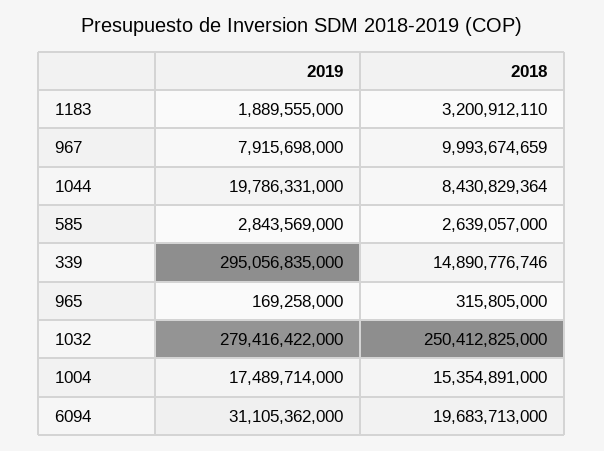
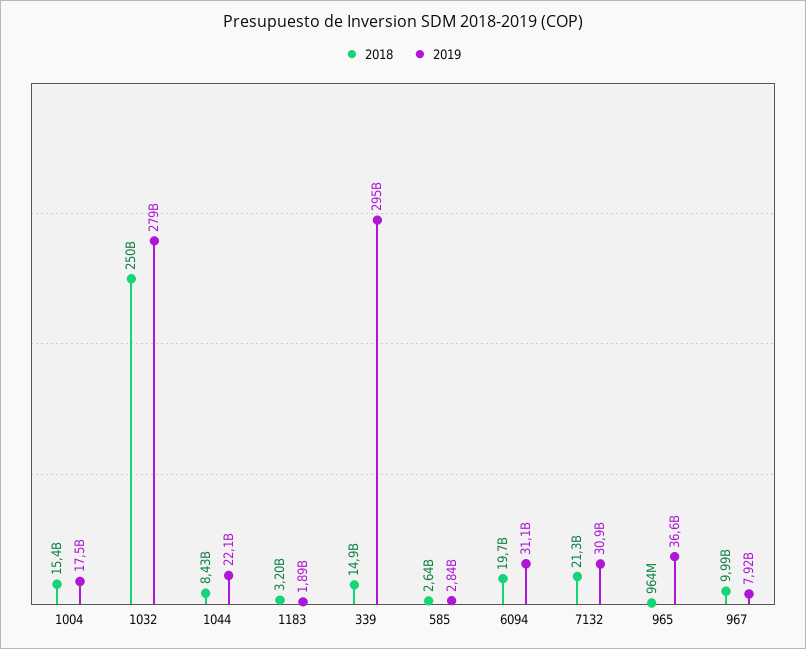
  {
    "2019": {
      "1183": 1889555000,
      "967": 7915698000,
-     "1044": 19786331000,
+     "1044": 22100000000,
      "585": 2843569000,
      "339": 295056835000,
-     "965": 169258000,
+     "965": 36600000000,
      "1032": 279416422000,
      "1004": 17489714000,
-     "6094": 31105362000
+     "6094": 31105362000,
+     "7132": 30900000000
    },
    "2018": {
      "1183": 3200912110,
      "967": 9993674659,
      "1044": 8430829364,
      "585": 2639057000,
      "339": 14890776746,
-     "965": 315805000,
+     "965": 964000000,
      "1032": 250412825000,
      "1004": 15354891000,
-     "6094": 19683713000
+     "6094": 19683713000,
+     "7132": 21300000000
    }
  }

